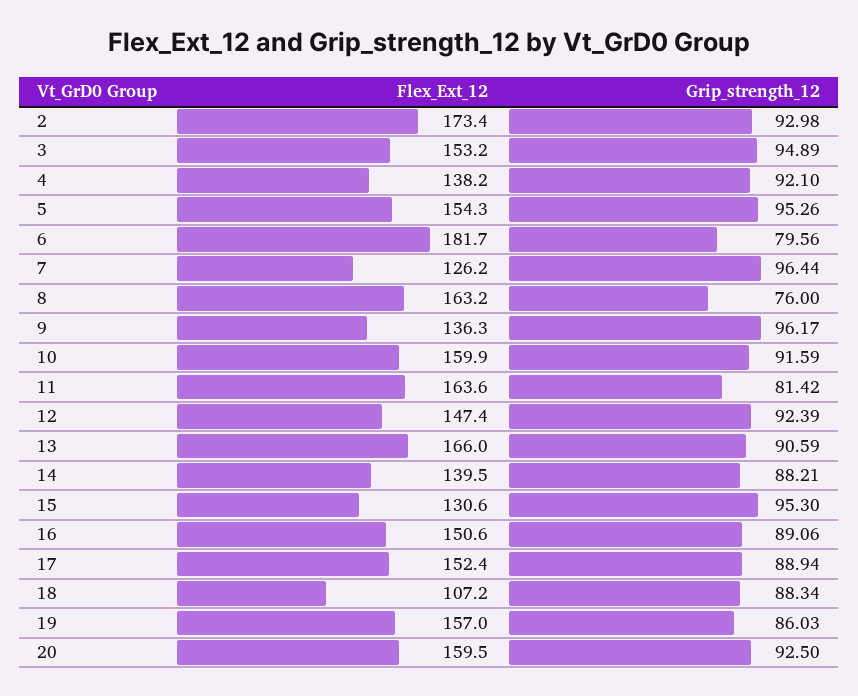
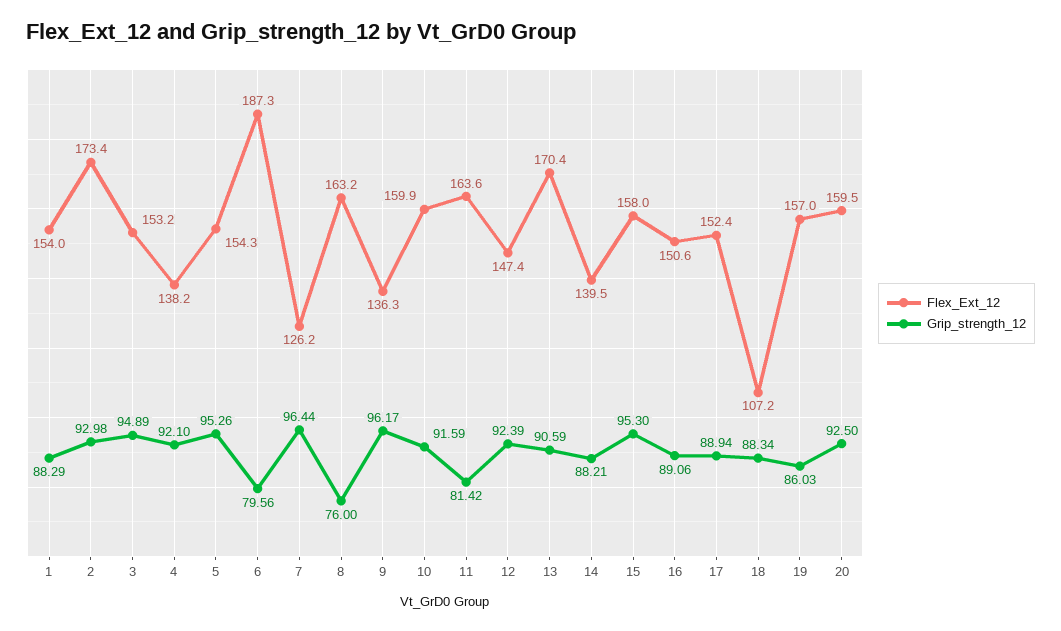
  {
    "Flex_Ext_12": {
      "2": 173.4,
      "3": 153.2,
      "4": 138.2,
      "5": 154.3,
-     "6": 181.7,
+     "6": 187.3,
      "7": 126.2,
      "8": 163.2,
      "9": 136.3,
      "10": 159.9,
      "11": 163.6,
      "12": 147.4,
-     "13": 166,
+     "13": 170.4,
      "14": 139.5,
-     "15": 130.6,
+     "15": 158,
      "16": 150.6,
      "17": 152.4,
      "18": 107.2,
      "19": 157,
-     "20": 159.5
+     "20": 159.5,
+     "1": 154
    },
    "Grip_strength_12": {
      "2": 92.98,
      "3": 94.89,
      "4": 92.1,
      "5": 95.26,
      "6": 79.56,
      "7": 96.44,
      "8": 76,
      "9": 96.17,
      "10": 91.59,
      "11": 81.42,
      "12": 92.39,
      "13": 90.59,
      "14": 88.21,
      "15": 95.3,
      "16": 89.06,
      "17": 88.94,
      "18": 88.34,
      "19": 86.03,
-     "20": 92.5
+     "20": 92.5,
+     "1": 88.29
    }
  }

